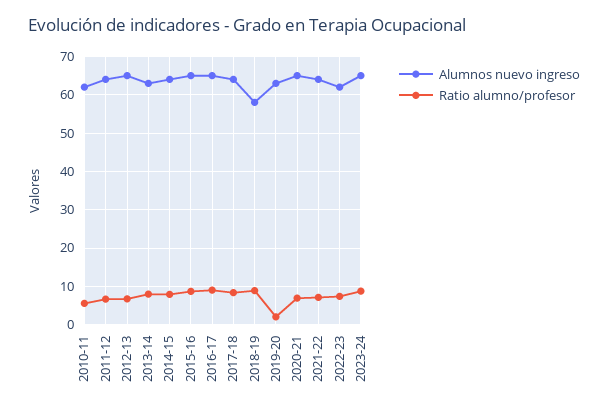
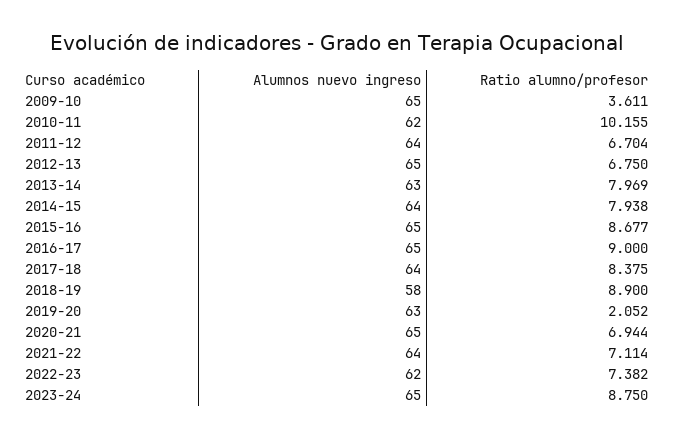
  {
    "Alumnos nuevo ingreso": {
      "2010-11": 62,
      "2011-12": 64,
      "2012-13": 65,
      "2013-14": 63,
      "2014-15": 64,
      "2015-16": 65,
      "2016-17": 65,
      "2017-18": 64,
      "2018-19": 58,
      "2019-20": 63,
      "2020-21": 65,
      "2021-22": 64,
      "2022-23": 62,
-     "2023-24": 65
+     "2023-24": 65,
+     "2009-10": 65
    },
    "Ratio alumno/profesor": {
-     "2010-11": 6,
+     "2010-11": 10.155,
      "2011-12": 6.704,
      "2012-13": 6.75,
      "2013-14": 7.969,
      "2014-15": 7.938,
      "2015-16": 8.677,
      "2016-17": 9,
      "2017-18": 8.375,
      "2018-19": 8.9,
      "2019-20": 2.052,
      "2020-21": 6.944,
      "2021-22": 7.114,
      "2022-23": 7.382,
-     "2023-24": 8.75
+     "2023-24": 8.75,
+     "2009-10": 3.611
    }
  }

